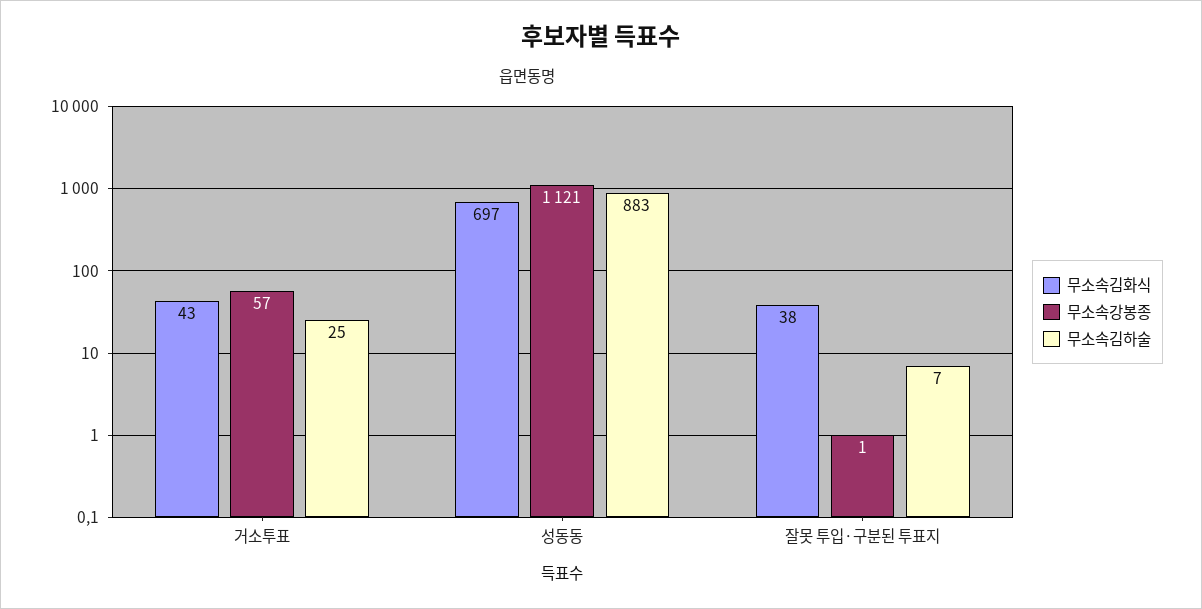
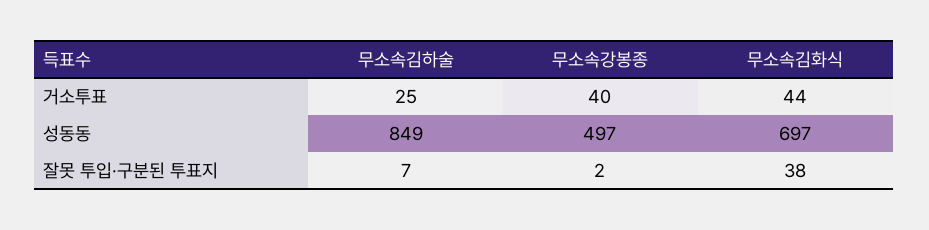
  {
    "무소속김화식": {
-     "거소투표": 43,
+     "거소투표": 44,
      "성동동": 697,
      "잘못 투입·구분된 투표지": 38
    },
    "무소속강봉종": {
-     "거소투표": 57,
+     "거소투표": 40,
-     "성동동": 1121,
+     "성동동": 497,
-     "잘못 투입·구분된 투표지": 1
+     "잘못 투입·구분된 투표지": 2
    },
    "무소속김하술": {
      "거소투표": 25,
-     "성동동": 883,
+     "성동동": 849,
      "잘못 투입·구분된 투표지": 7
    }
  }

